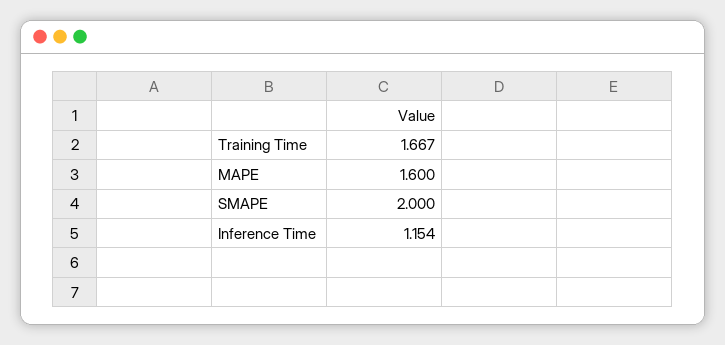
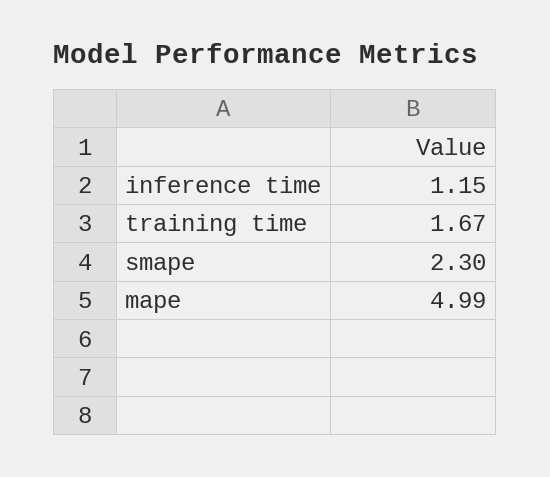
  {
    "Training Time": 1.667,
-   "MAPE": 1.6,
+   "MAPE": 4.99,
-   "SMAPE": 2,
+   "SMAPE": 2.3,
    "Inference Time": 1.154
  }

